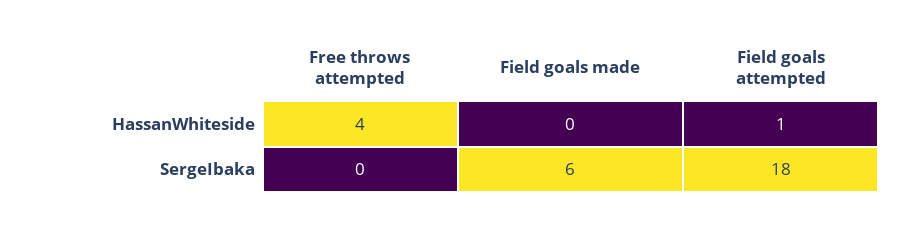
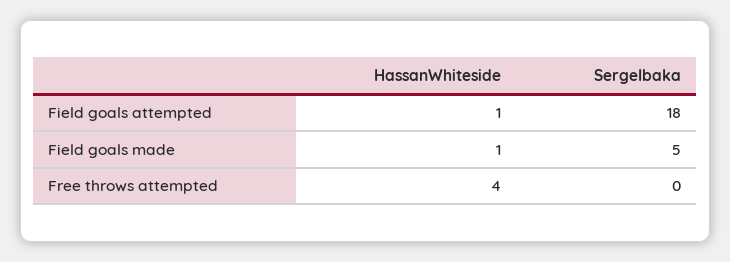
  {
    "Free throws attempted": {
      "HassanWhiteside": 4,
      "SergeIbaka": 0
    },
    "Field goals made": {
-     "HassanWhiteside": 0,
+     "HassanWhiteside": 1,
-     "SergeIbaka": 6
+     "SergeIbaka": 5
    },
    "Field goals attempted": {
      "HassanWhiteside": 1,
      "SergeIbaka": 18
    }
  }

